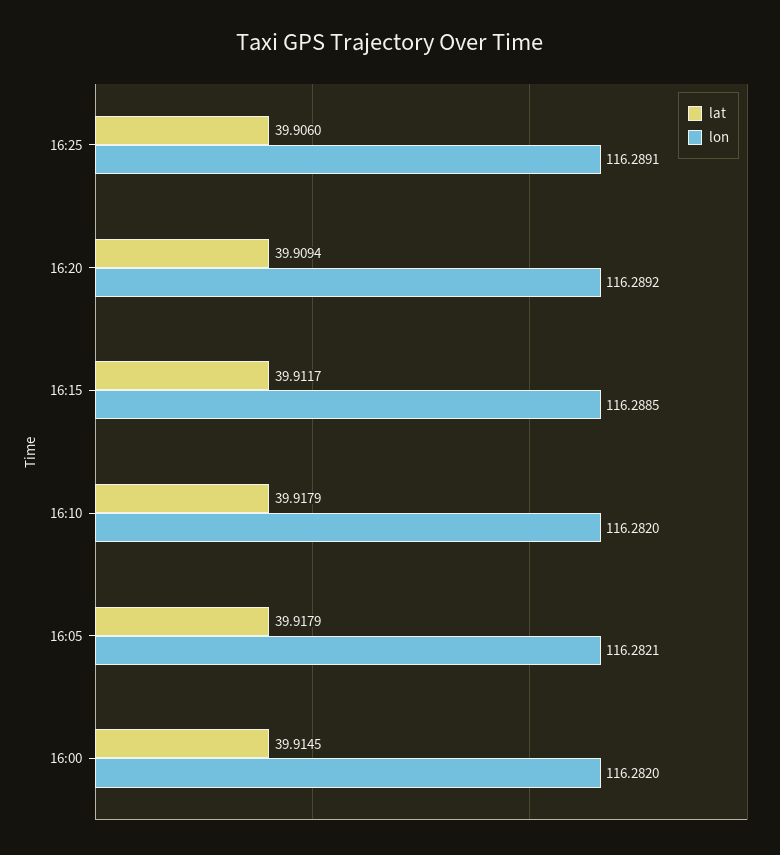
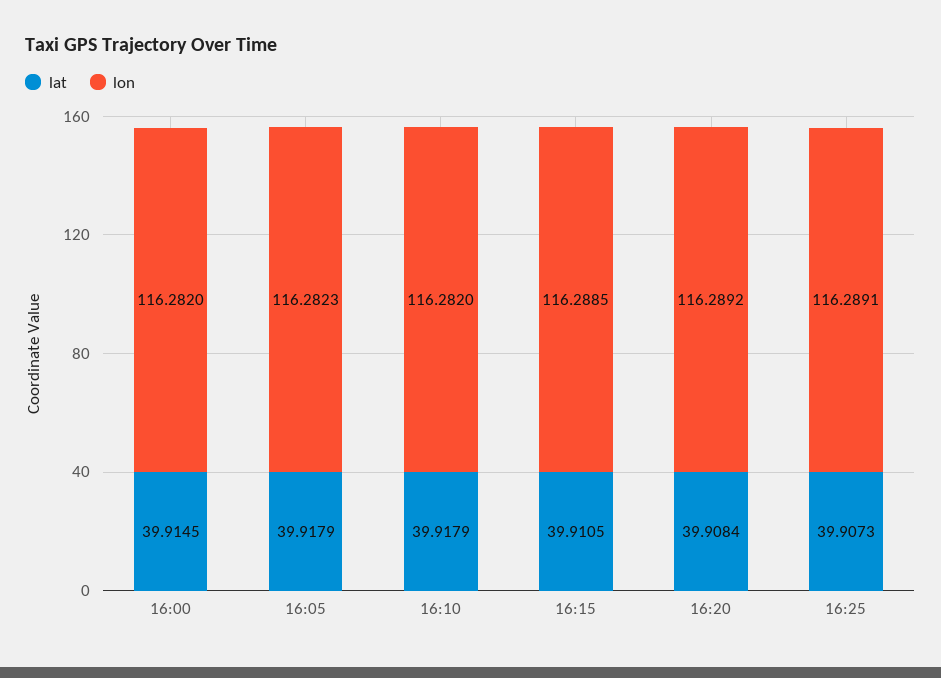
  {
    "lat": {
-     "16:25": 39.906,
+     "16:25": 39.9073,
-     "16:20": 39.9094,
+     "16:20": 39.9084,
-     "16:15": 39.9117,
+     "16:15": 39.9105,
      "16:10": 39.9179,
      "16:05": 39.9179,
      "16:00": 39.9145
    },
    "lon": {
      "16:25": 116.2891,
      "16:20": 116.2892,
      "16:15": 116.2885,
      "16:10": 116.282,
-     "16:05": 116.2821,
+     "16:05": 116.2823,
      "16:00": 116.282
    }
  }

